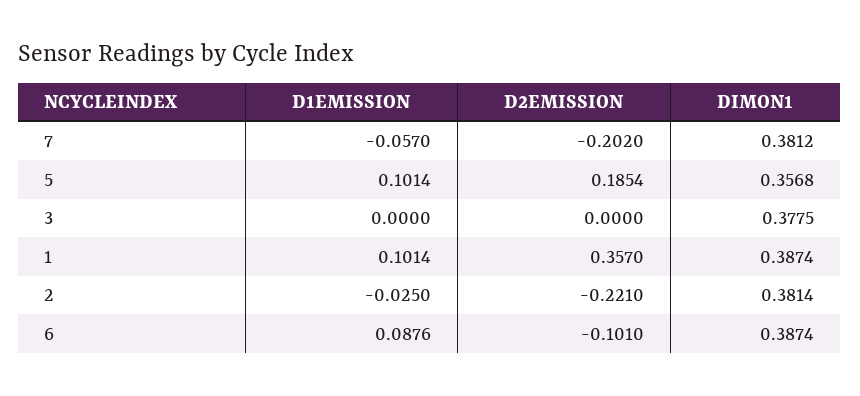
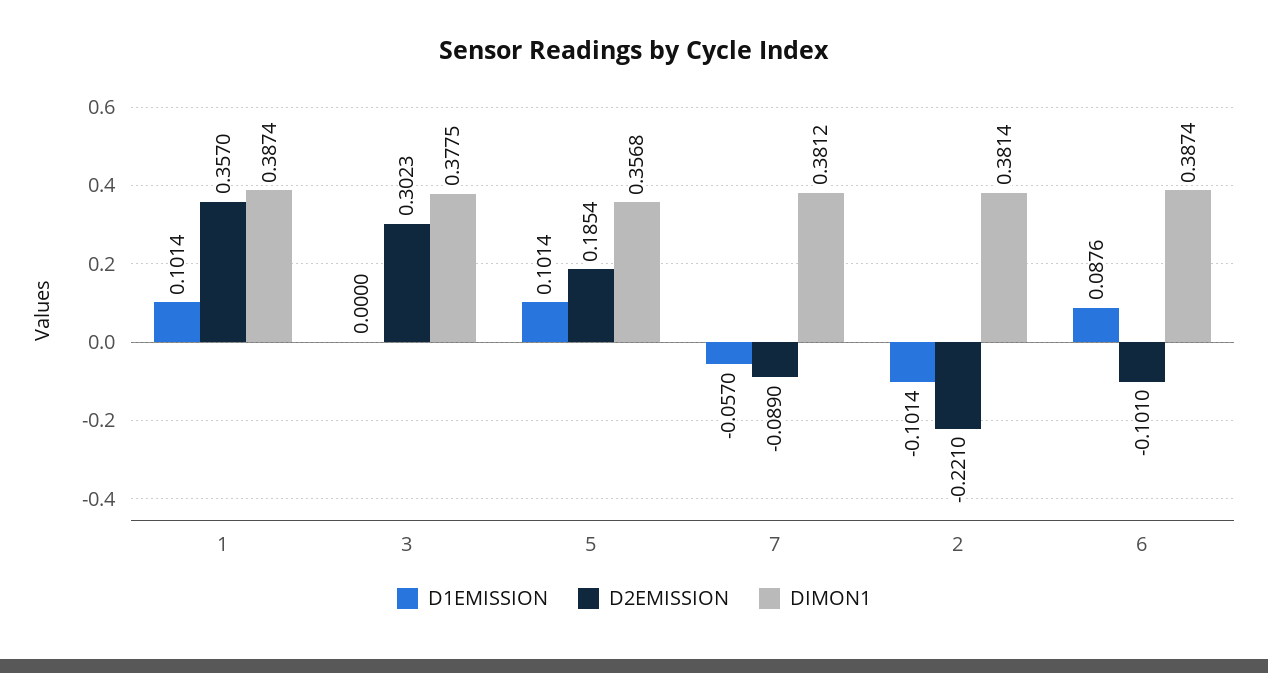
  {
    "D1EMISSION": {
      "7": -0.057,
      "5": 0.1014,
      "3": 0,
      "1": 0.1014,
-     "2": -0.025,
+     "2": -0.1014,
      "6": 0.0876
    },
    "D2EMISSION": {
-     "7": -0.202,
+     "7": -0.089,
      "5": 0.1854,
-     "3": 0,
+     "3": 0.3023,
      "1": 0.357,
      "2": -0.221,
      "6": -0.101
    },
    "DIMON1": {
      "7": 0.3812,
      "5": 0.3568,
      "3": 0.3775,
      "1": 0.3874,
      "2": 0.3814,
      "6": 0.3874
    }
  }

